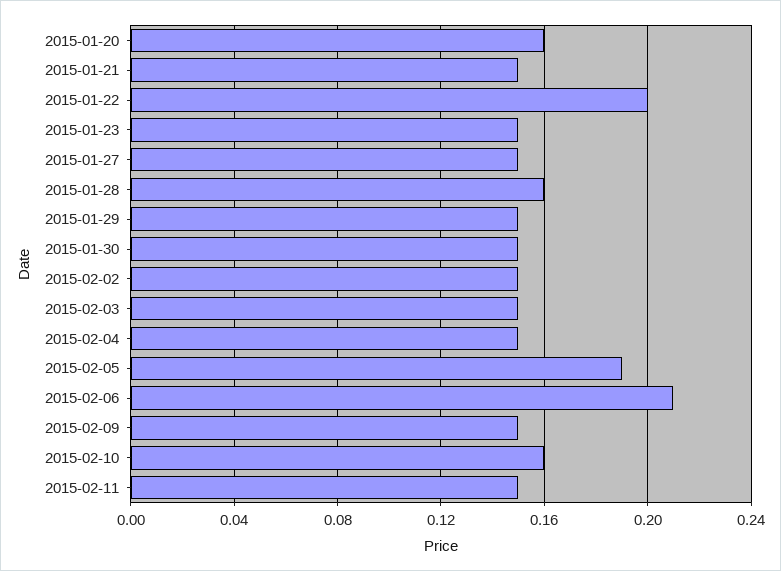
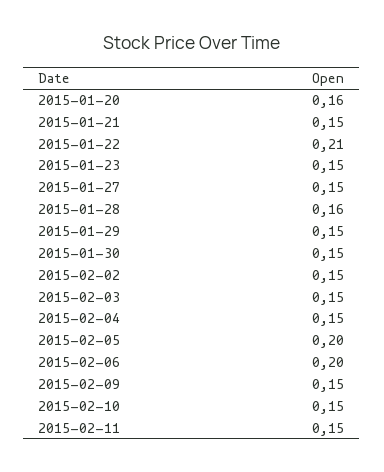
  {
    "2015-01-20": 0.16,
    "2015-01-21": 0.15,
-   "2015-01-22": 0.2,
+   "2015-01-22": 0.21,
    "2015-01-23": 0.15,
    "2015-01-27": 0.15,
    "2015-01-28": 0.16,
    "2015-01-29": 0.15,
    "2015-01-30": 0.15,
    "2015-02-02": 0.15,
    "2015-02-03": 0.15,
    "2015-02-04": 0.15,
-   "2015-02-05": 0.19,
+   "2015-02-05": 0.2,
-   "2015-02-06": 0.21,
+   "2015-02-06": 0.2,
    "2015-02-09": 0.15,
-   "2015-02-10": 0.16,
+   "2015-02-10": 0.15,
    "2015-02-11": 0.15
  }

